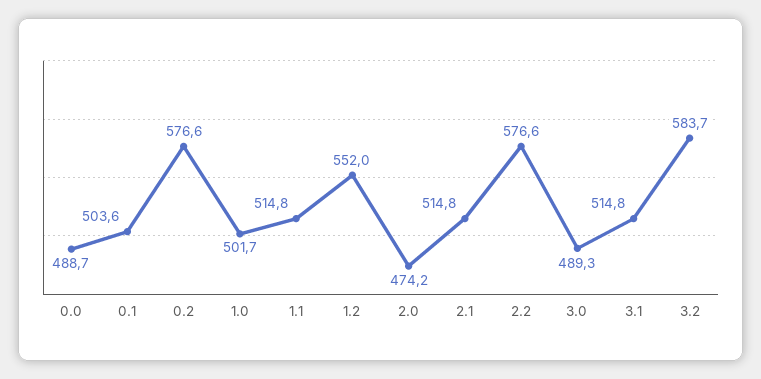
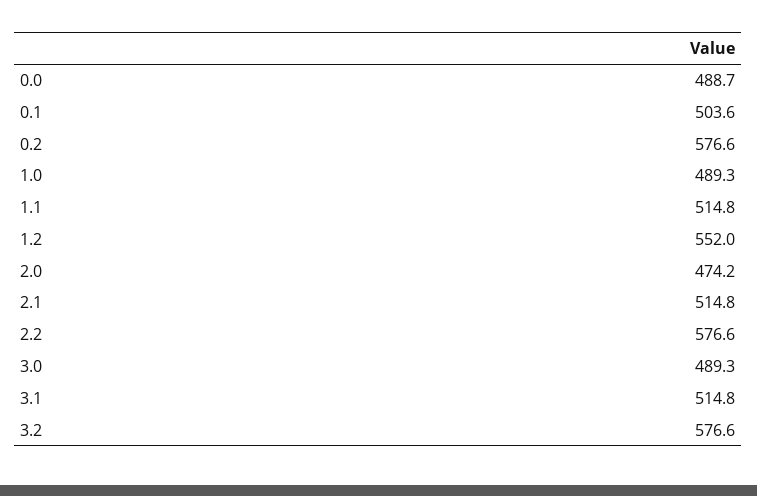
  {
    "0.0": 488.7,
    "0.1": 503.6,
    "0.2": 576.6,
-   "1.0": 501.7,
+   "1.0": 489.3,
    "1.1": 514.8,
    "1.2": 552,
    "2.0": 474.2,
    "2.1": 514.8,
    "2.2": 576.6,
    "3.0": 489.3,
    "3.1": 514.8,
-   "3.2": 583.7
+   "3.2": 576.6
  }

